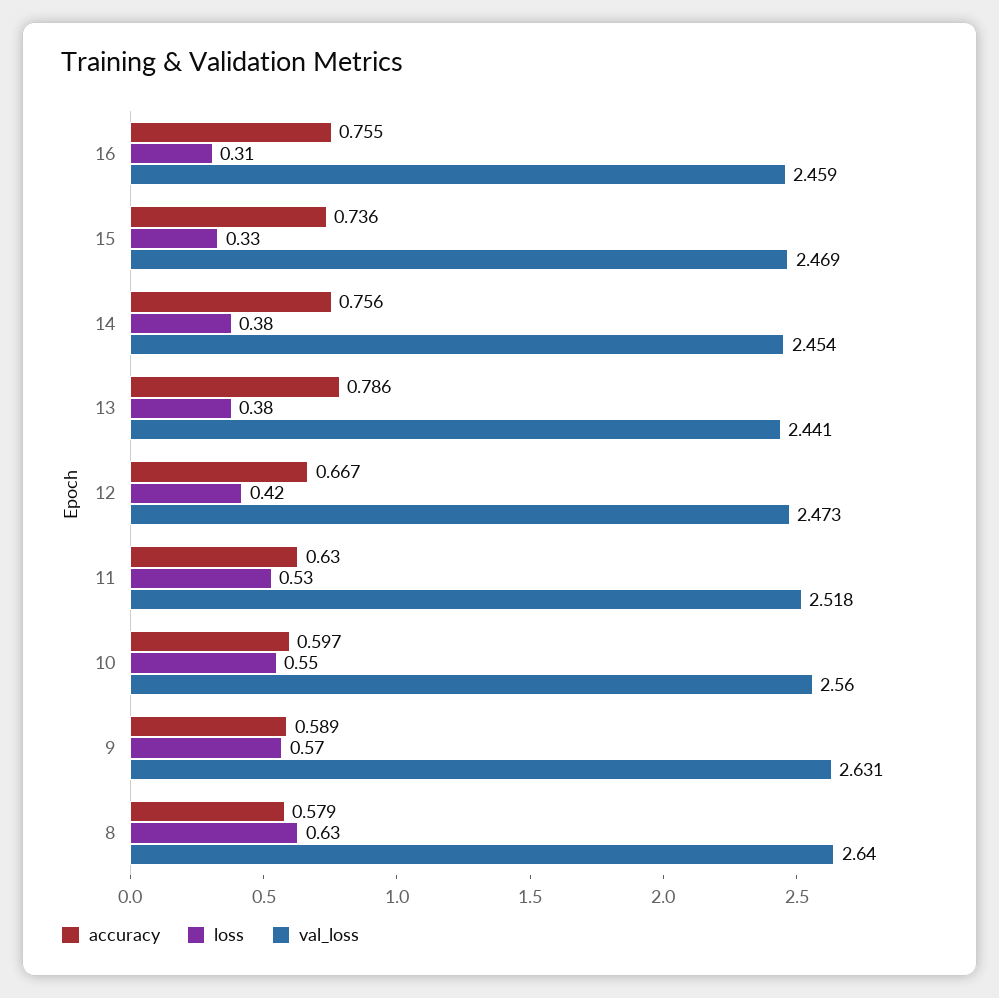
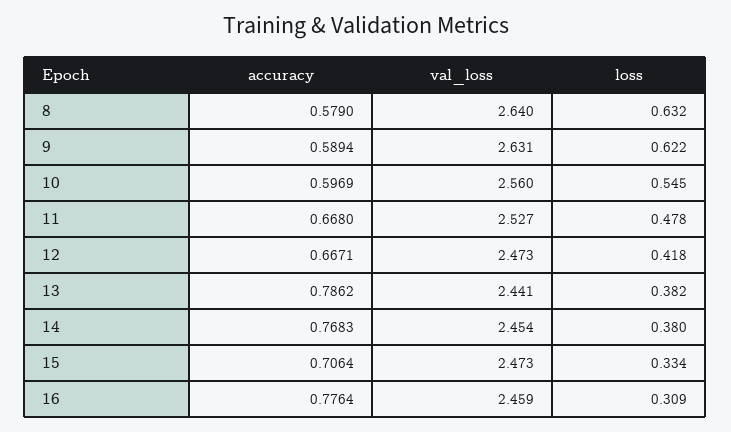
  {
    "accuracy": {
-     "16": 0.755,
+     "16": 0.7764,
-     "15": 0.736,
+     "15": 0.7064,
-     "14": 0.756,
+     "14": 0.7683,
      "13": 0.7862,
      "12": 0.6671,
-     "11": 0.63,
+     "11": 0.668,
      "10": 0.5969,
      "9": 0.5894,
      "8": 0.579
    },
    "loss": {
      "16": 0.309,
      "15": 0.334,
      "14": 0.38,
      "13": 0.382,
      "12": 0.418,
-     "11": 0.53,
+     "11": 0.478,
      "10": 0.545,
-     "9": 0.57,
+     "9": 0.622,
      "8": 0.632
    },
    "val_loss": {
      "16": 2.459,
-     "15": 2.469,
+     "15": 2.473,
      "14": 2.454,
      "13": 2.441,
      "12": 2.473,
-     "11": 2.518,
+     "11": 2.527,
      "10": 2.56,
      "9": 2.631,
      "8": 2.64
    }
  }

